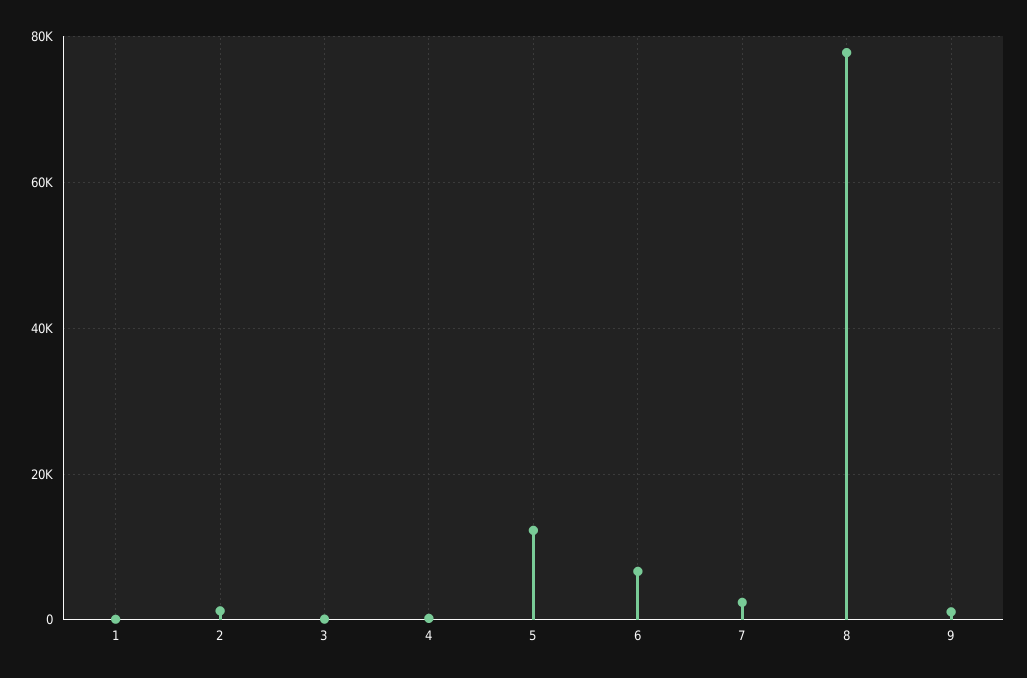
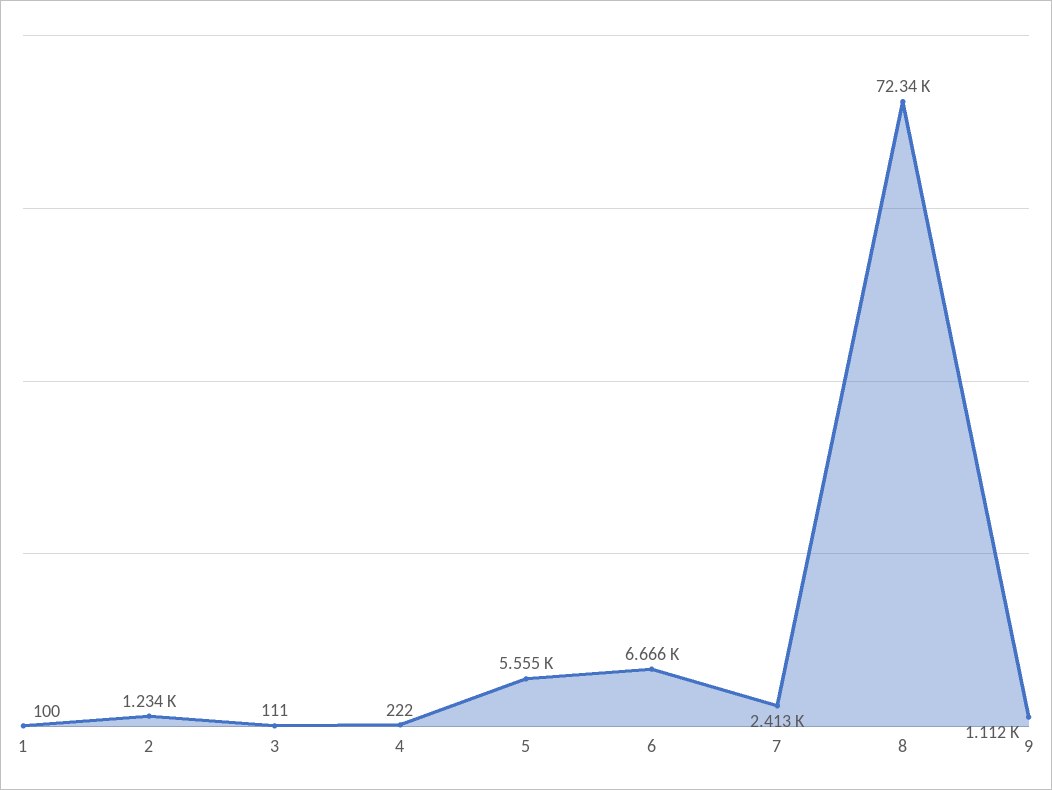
  {
    "1": 100,
    "2": 1234,
    "3": 111,
    "4": 222,
-   "5": 12000,
+   "5": 5555,
    "6": 6666,
    "7": 2413,
-   "8": 78000,
+   "8": 72340,
    "9": 1112
  }

